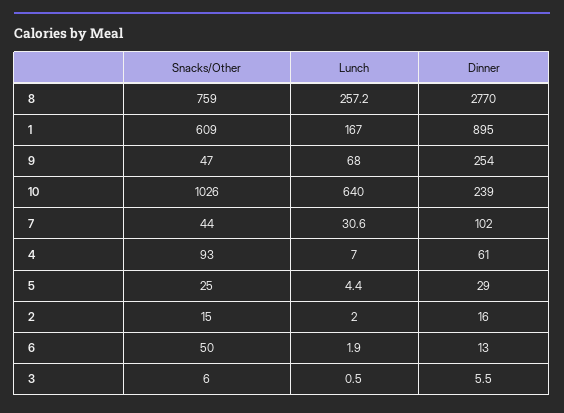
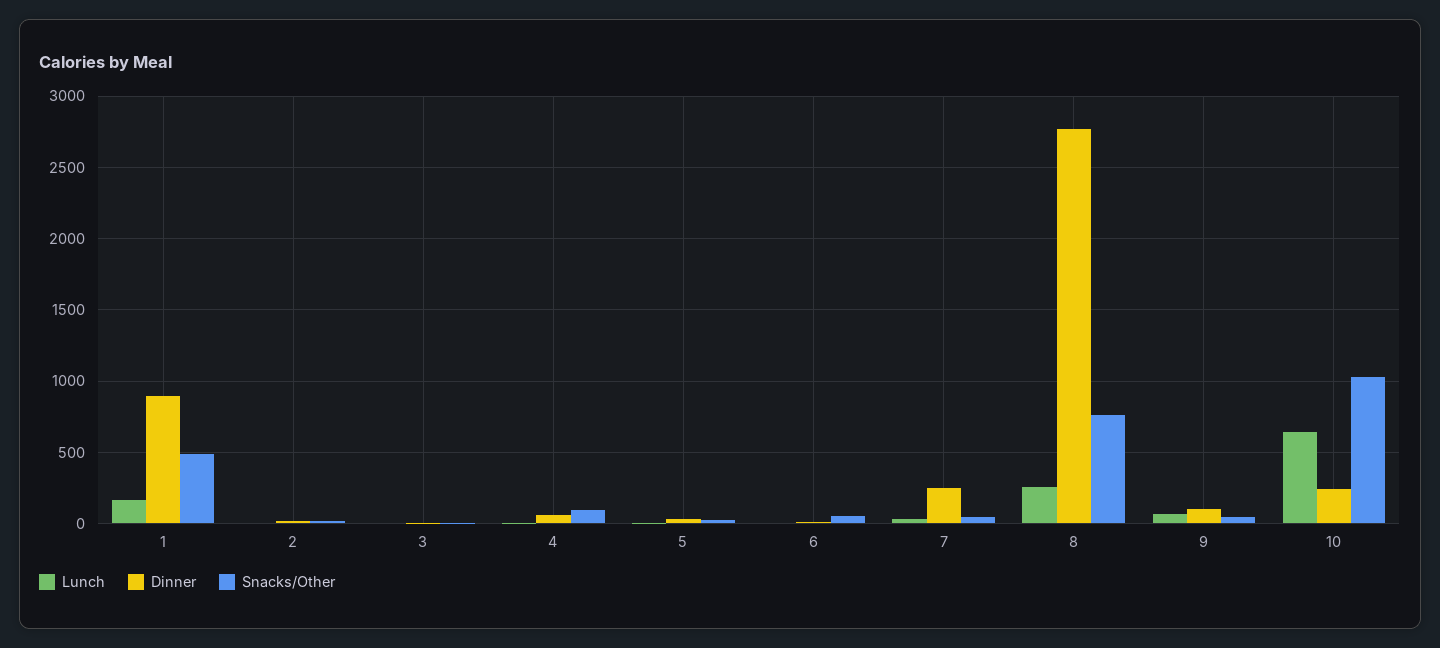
  {
    "Snacks/Other": {
      "8": 759,
-     "1": 609,
+     "1": 500,
      "9": 47,
      "10": 1026,
      "7": 44,
      "4": 93,
      "5": 25,
      "2": 15,
      "6": 50,
      "3": 6
    },
    "Lunch": {
      "8": 257.2,
      "1": 167,
      "9": 68,
      "10": 640,
      "7": 30.6,
      "4": 7,
      "5": 4.4,
      "2": 2,
      "6": 1.9,
      "3": 0.5
    },
    "Dinner": {
      "8": 2770,
      "1": 895,
-     "9": 254,
+     "9": 100,
      "10": 239,
-     "7": 102,
+     "7": 250,
      "4": 61,
      "5": 29,
      "2": 16,
      "6": 13,
      "3": 5.5
    }
  }

